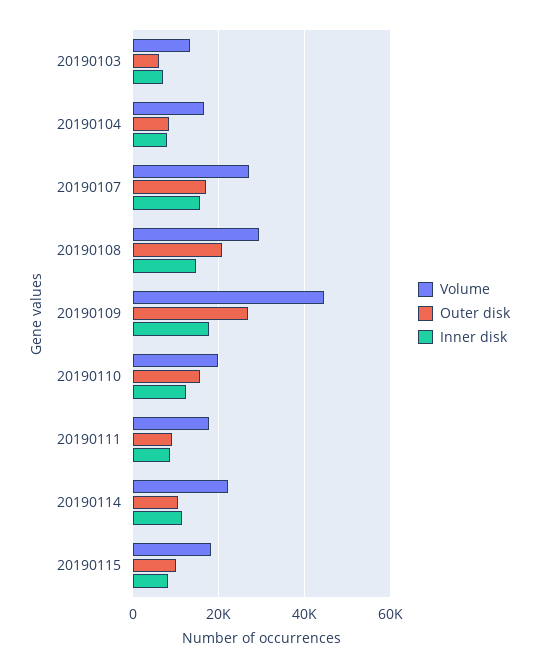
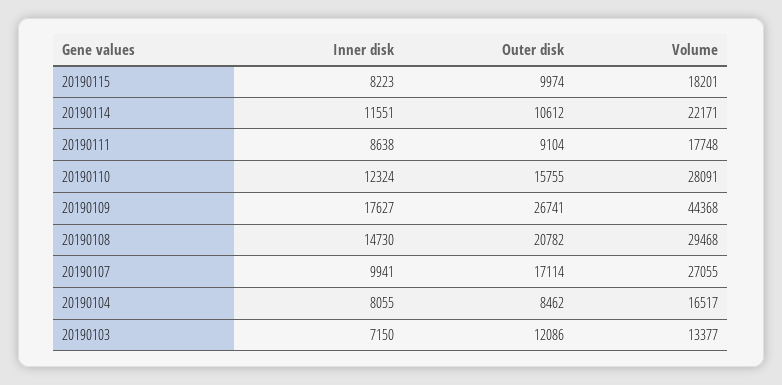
  {
    "Volume": {
      "20190103": 13377,
      "20190104": 16517,
      "20190107": 27055,
      "20190108": 29468,
      "20190109": 44368,
-     "20190110": 20000,
+     "20190110": 28091,
      "20190111": 17748,
      "20190114": 22171,
      "20190115": 18201
    },
    "Outer disk": {
-     "20190103": 6000,
+     "20190103": 12086,
      "20190104": 8462,
      "20190107": 17114,
      "20190108": 20782,
      "20190109": 26741,
      "20190110": 15755,
      "20190111": 9104,
      "20190114": 10612,
      "20190115": 9974
    },
    "Inner disk": {
      "20190103": 7150,
      "20190104": 8055,
-     "20190107": 16000,
+     "20190107": 9941,
      "20190108": 14730,
      "20190109": 17627,
      "20190110": 12324,
      "20190111": 8638,
      "20190114": 11551,
      "20190115": 8223
    }
  }

